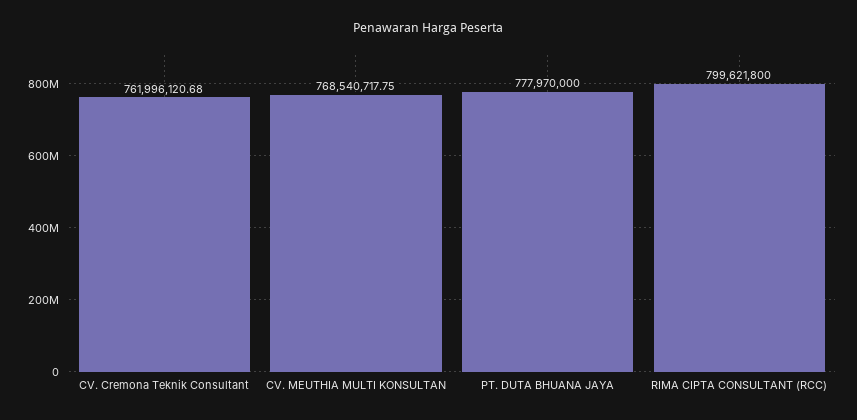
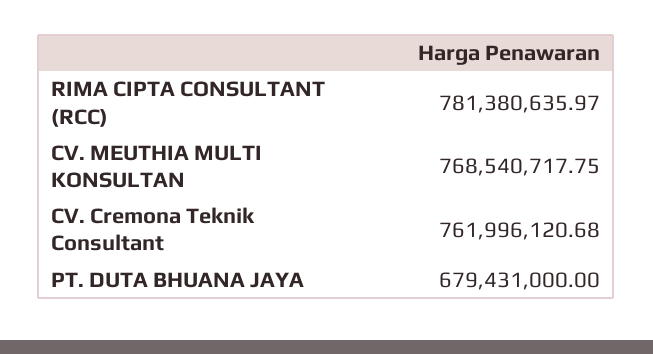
  {
    "CV. Cremona Teknik Consultant": 761996120.68,
    "CV. MEUTHIA MULTI KONSULTAN": 768540717.75,
-   "PT. DUTA BHUANA JAYA": 777970000,
+   "PT. DUTA BHUANA JAYA": 679431000,
-   "RIMA CIPTA CONSULTANT (RCC)": 799621800
+   "RIMA CIPTA CONSULTANT (RCC)": 781380635.97
  }

